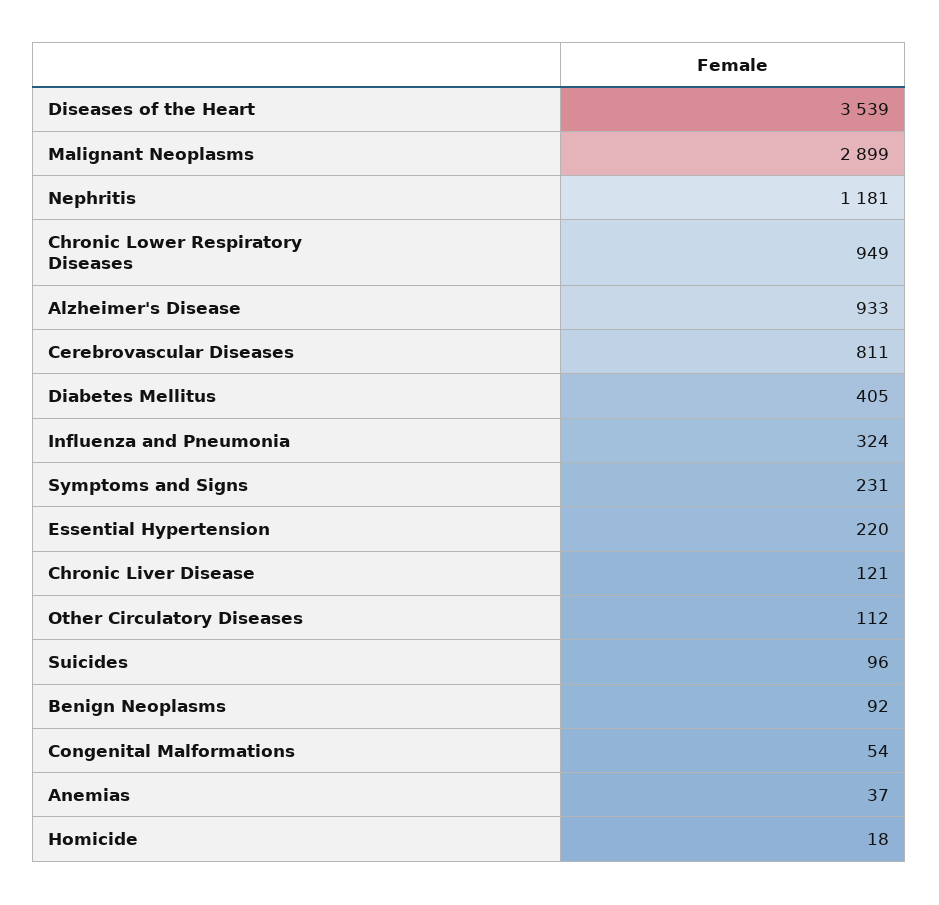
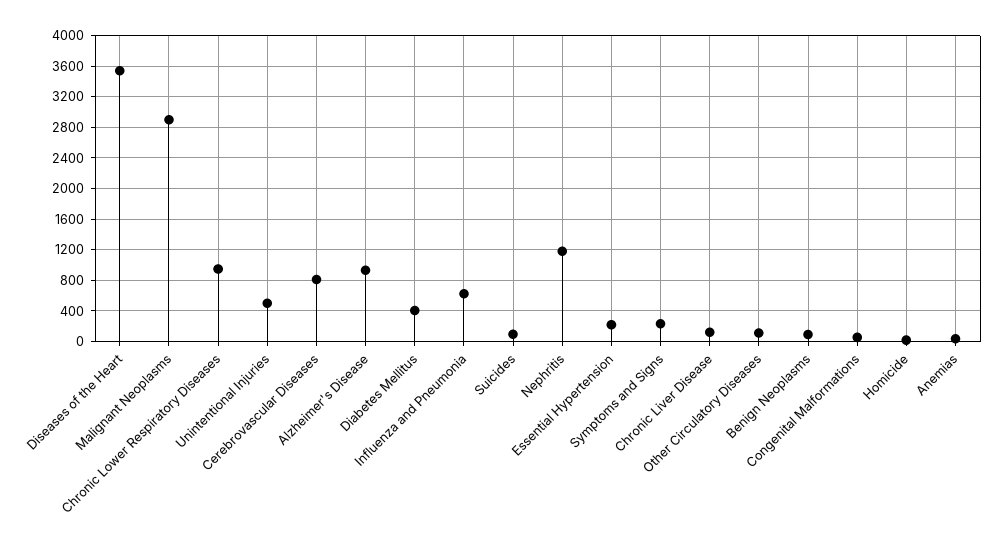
  {
    "Diseases of the Heart": 3539,
    "Malignant Neoplasms": 2899,
    "Nephritis": 1181,
    "Chronic Lower Respiratory Diseases": 949,
    "Alzheimer's Disease": 933,
    "Cerebrovascular Diseases": 811,
    "Diabetes Mellitus": 405,
-   "Influenza and Pneumonia": 324,
+   "Influenza and Pneumonia": 600,
    "Symptoms and Signs": 231,
    "Essential Hypertension": 220,
    "Chronic Liver Disease": 121,
    "Other Circulatory Diseases": 112,
    "Suicides": 96,
    "Benign Neoplasms": 92,
    "Congenital Malformations": 54,
    "Anemias": 37,
-   "Homicide": 18
+   "Homicide": 18,
+   "Unintentional Injuries": 500
  }

